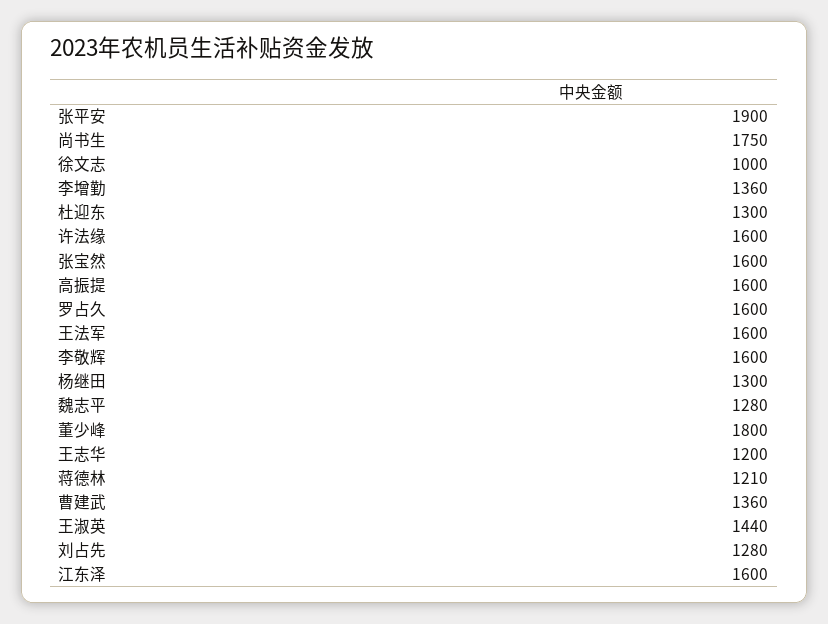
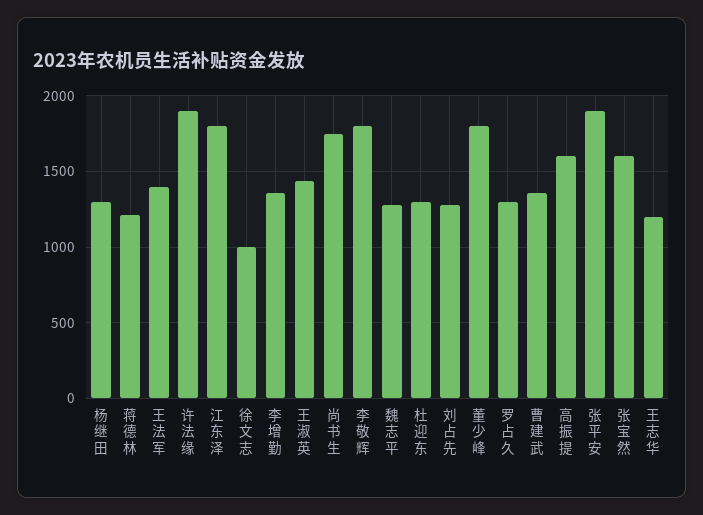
  {
    "张平安": 1900,
    "尚书生": 1750,
    "徐文志": 1000,
    "李增勤": 1360,
    "杜迎东": 1300,
-   "许法缘": 1600,
+   "许法缘": 1900,
    "张宝然": 1600,
    "高振提": 1600,
-   "罗占久": 1600,
+   "罗占久": 1300,
-   "王法军": 1600,
+   "王法军": 1400,
-   "李敬辉": 1600,
+   "李敬辉": 1800,
    "杨继田": 1300,
    "魏志平": 1280,
    "董少峰": 1800,
    "王志华": 1200,
    "蒋德林": 1210,
    "曹建武": 1360,
    "王淑英": 1440,
    "刘占先": 1280,
-   "江东泽": 1600
+   "江东泽": 1800
  }

